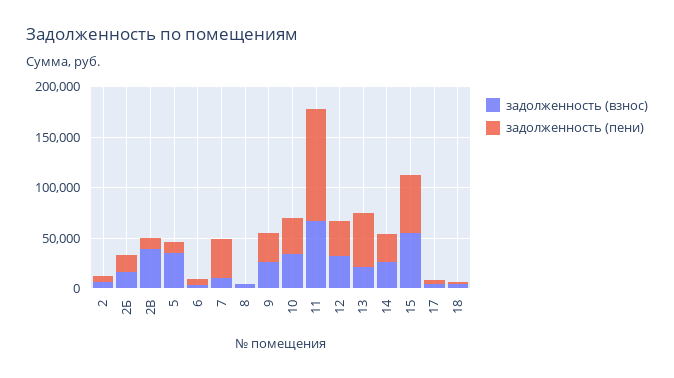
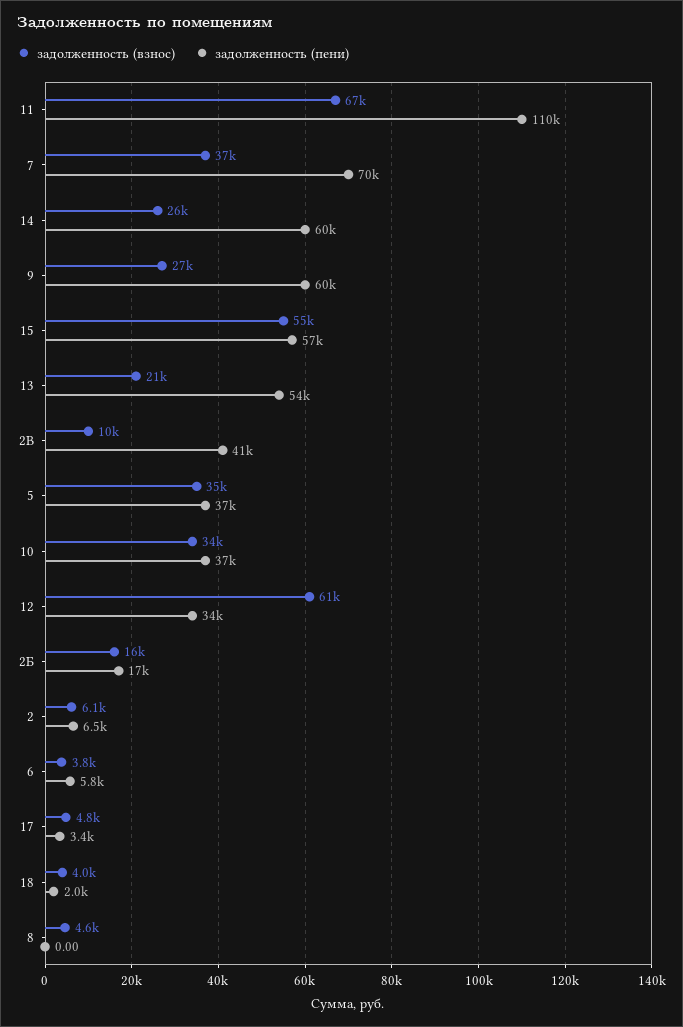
  {
    "задолженность (взнос)": {
      "2": 6100,
      "2Б": 16000,
-     "2В": 40000,
+     "2В": 10000,
      "5": 35000,
      "6": 3800,
-     "7": 10000,
+     "7": 37000,
      "8": 4600,
      "9": 27000,
      "10": 34000,
      "11": 67000,
-     "12": 30000,
+     "12": 61000,
      "13": 21000,
      "14": 26000,
      "15": 55000,
      "17": 4800,
      "18": 4000
    },
    "задолженность (пени)": {
      "2": 6500,
      "2Б": 17000,
-     "2В": 10000,
+     "2В": 41000,
-     "5": 10000,
+     "5": 37000,
      "6": 5800,
-     "7": 40000,
+     "7": 70000,
      "8": 0,
-     "9": 30000,
+     "9": 60000,
      "10": 37000,
      "11": 110000,
      "12": 34000,
      "13": 54000,
-     "14": 30000,
+     "14": 60000,
      "15": 57000,
      "17": 3400,
      "18": 2000
    }
  }

